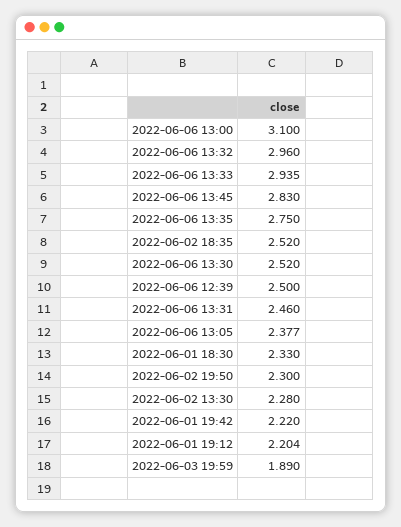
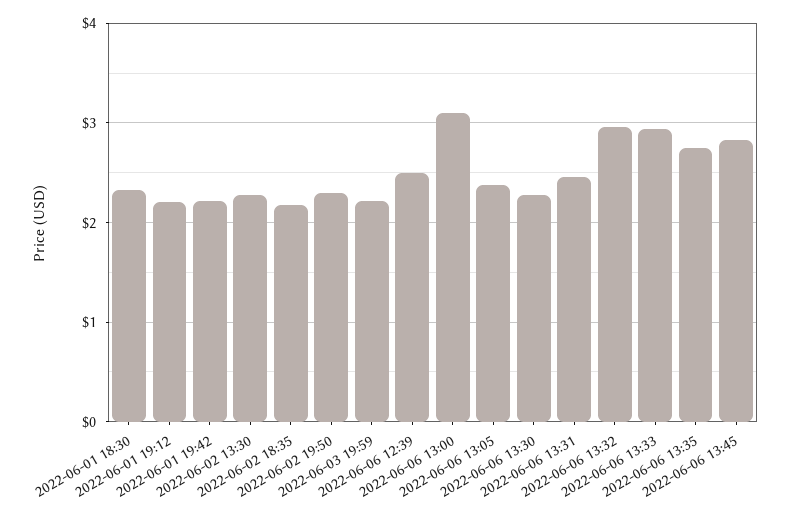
  {
    "2022-06-06 13:00": 3.1,
    "2022-06-06 13:32": 2.96,
    "2022-06-06 13:33": 2.935,
    "2022-06-06 13:45": 2.83,
    "2022-06-06 13:35": 2.75,
-   "2022-06-02 18:35": 2.52,
+   "2022-06-02 18:35": 2.2,
-   "2022-06-06 13:30": 2.52,
+   "2022-06-06 13:30": 2.3,
    "2022-06-06 12:39": 2.5,
    "2022-06-06 13:31": 2.46,
    "2022-06-06 13:05": 2.377,
    "2022-06-01 18:30": 2.33,
    "2022-06-02 19:50": 2.3,
    "2022-06-02 13:30": 2.28,
    "2022-06-01 19:42": 2.22,
    "2022-06-01 19:12": 2.204,
-   "2022-06-03 19:59": 1.89
+   "2022-06-03 19:59": 2.2
  }

